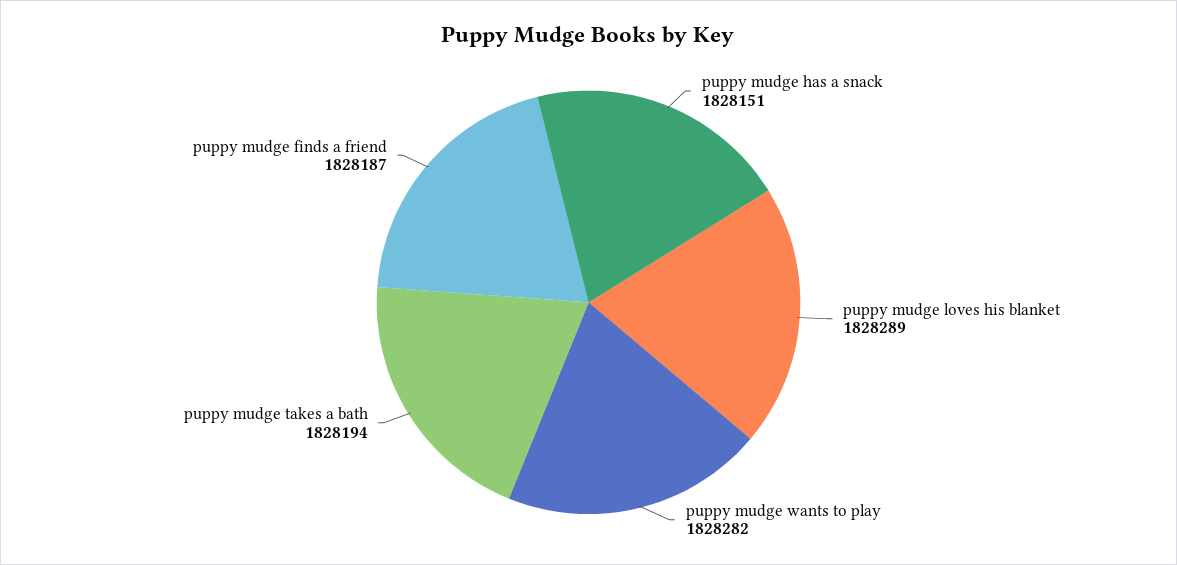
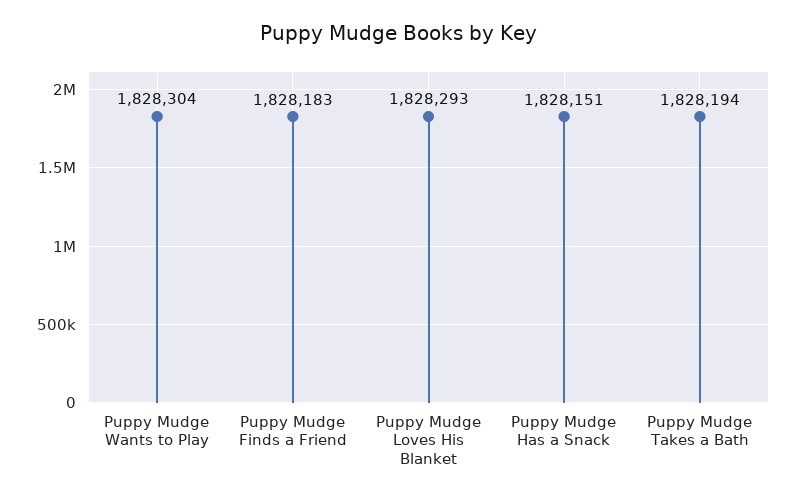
  {
    "puppy mudge has a snack": 1828151,
-   "puppy mudge loves his blanket": 1828289,
+   "puppy mudge loves his blanket": 1828293,
-   "puppy mudge wants to play": 1828282,
+   "puppy mudge wants to play": 1828304,
    "puppy mudge takes a bath": 1828194,
-   "puppy mudge finds a friend": 1828187
+   "puppy mudge finds a friend": 1828183
  }

